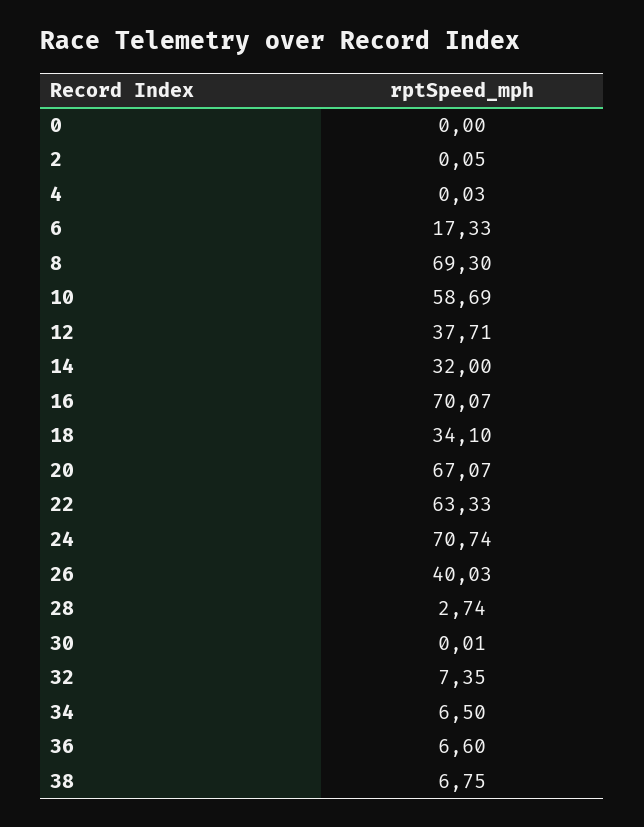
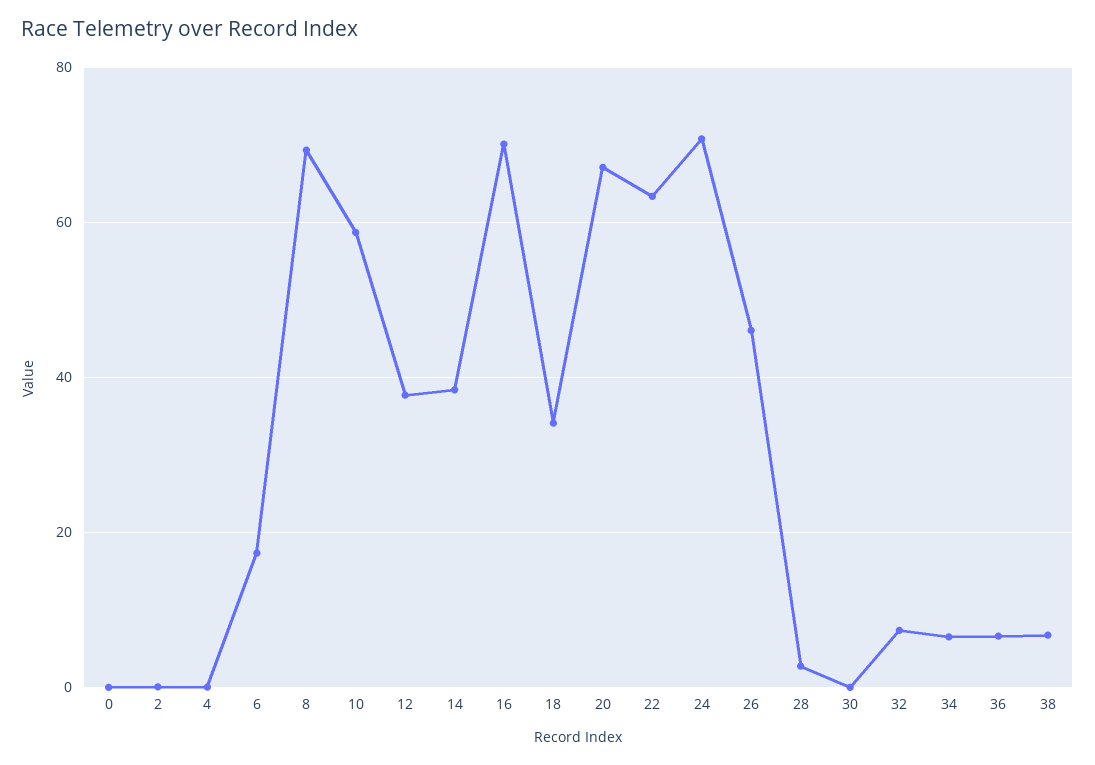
  {
    "0": 0,
    "2": 0.05,
    "4": 0.03,
    "6": 17.33,
    "8": 69.3,
    "10": 58.69,
    "12": 37.71,
-   "14": 32,
+   "14": 38,
    "16": 70.07,
    "18": 34.1,
    "20": 67.07,
    "22": 63.33,
    "24": 70.74,
-   "26": 40.03,
+   "26": 46,
    "28": 2.74,
    "30": 0.01,
    "32": 7.35,
    "34": 6.5,
    "36": 6.6,
    "38": 6.75
  }

